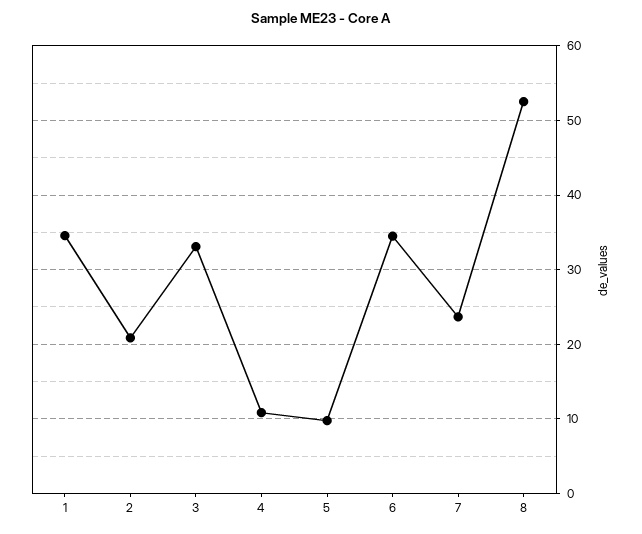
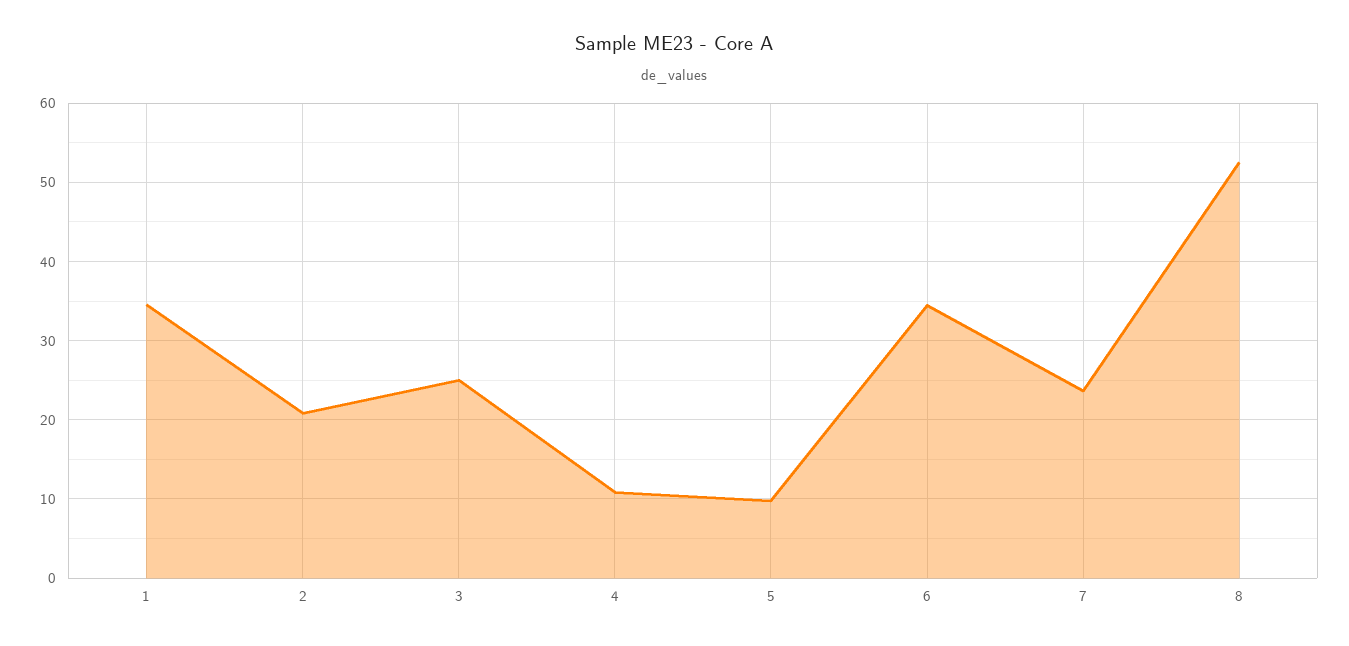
  {
    "1": 35,
    "2": 21,
-   "3": 33,
+   "3": 25,
    "4": 11,
    "5": 10,
    "6": 35,
    "7": 24,
    "8": 53
  }

